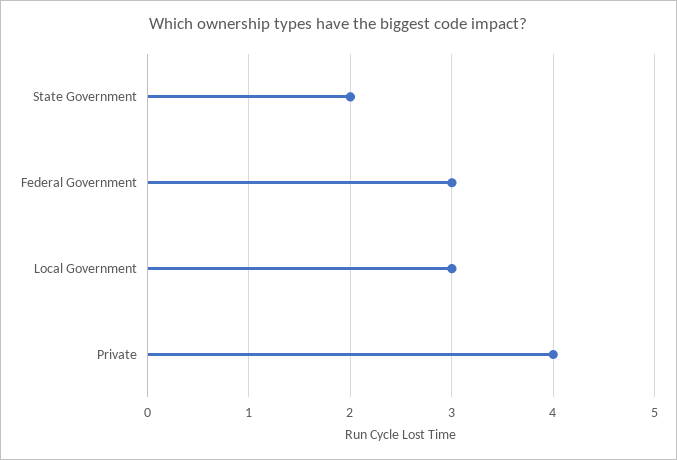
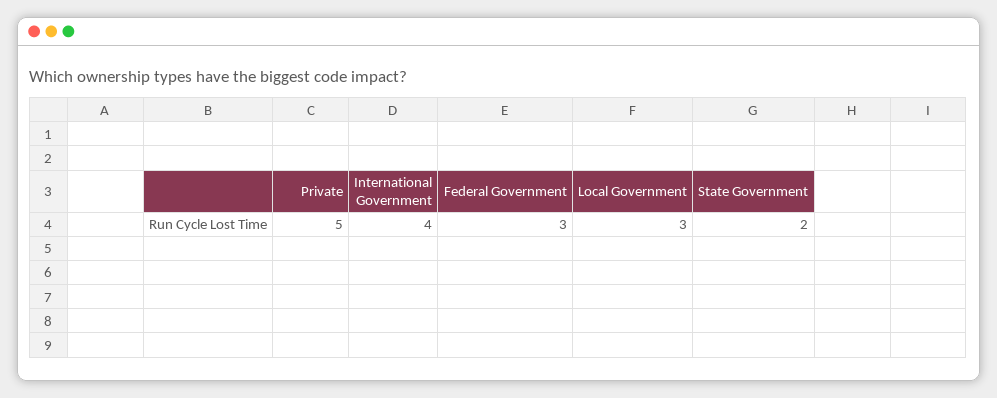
  {
    "State Government": 2,
    "Federal Government": 3,
    "Local Government": 3,
-   "Private": 4
+   "Private": 5,
+   "International Government": 4
  }

